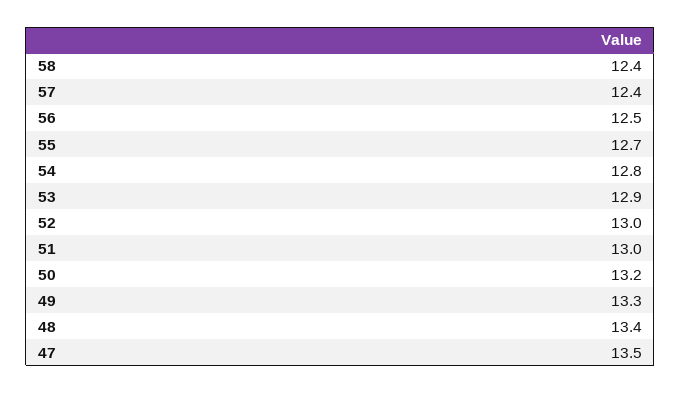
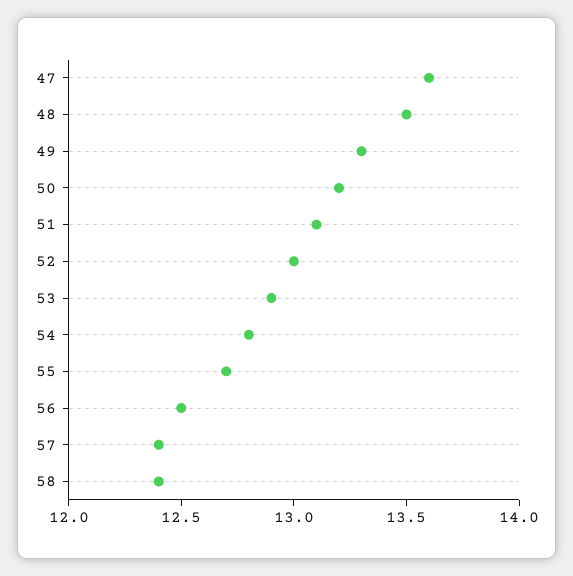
  {
    "58": 12.4,
    "57": 12.4,
    "56": 12.5,
    "55": 12.7,
    "54": 12.8,
    "53": 12.9,
    "52": 13,
-   "51": 13,
+   "51": 13.1,
    "50": 13.2,
    "49": 13.3,
-   "48": 13.4,
+   "48": 13.5,
-   "47": 13.5
+   "47": 13.6
  }

